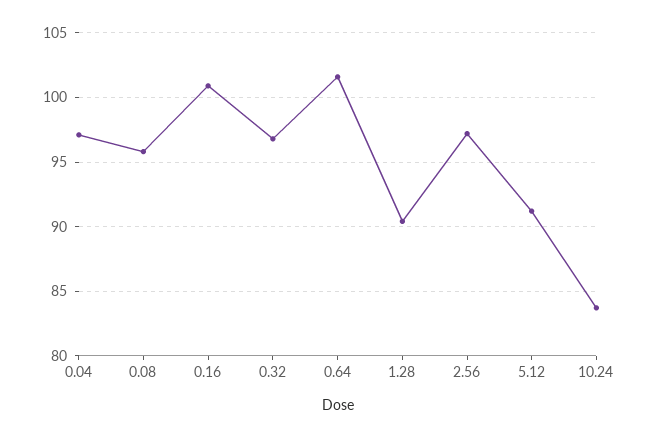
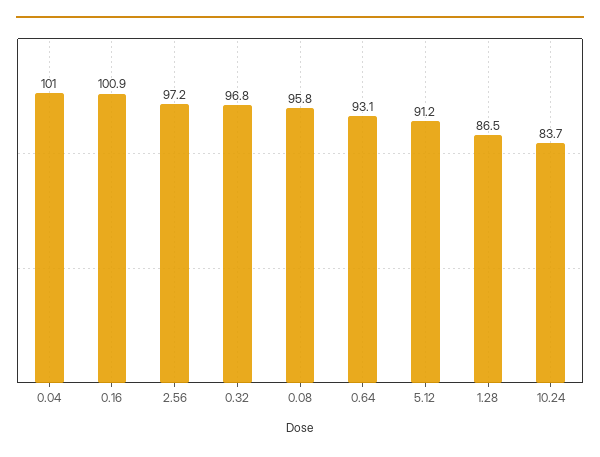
  {
-   "0.04": 97,
+   "0.04": 101,
    "0.08": 95.8,
    "0.16": 100.9,
    "0.32": 96.8,
-   "0.64": 101.5,
+   "0.64": 93.1,
-   "1.28": 90.5,
+   "1.28": 86.5,
    "2.56": 97.2,
    "5.12": 91.2,
    "10.24": 83.7
  }

